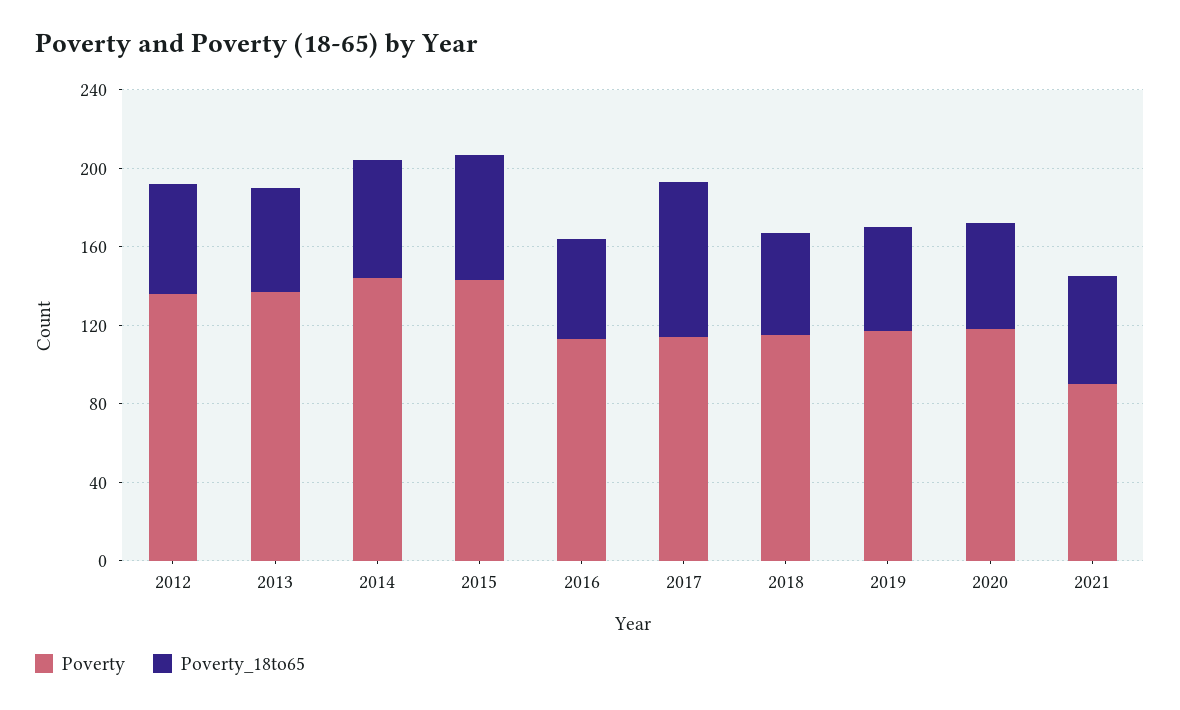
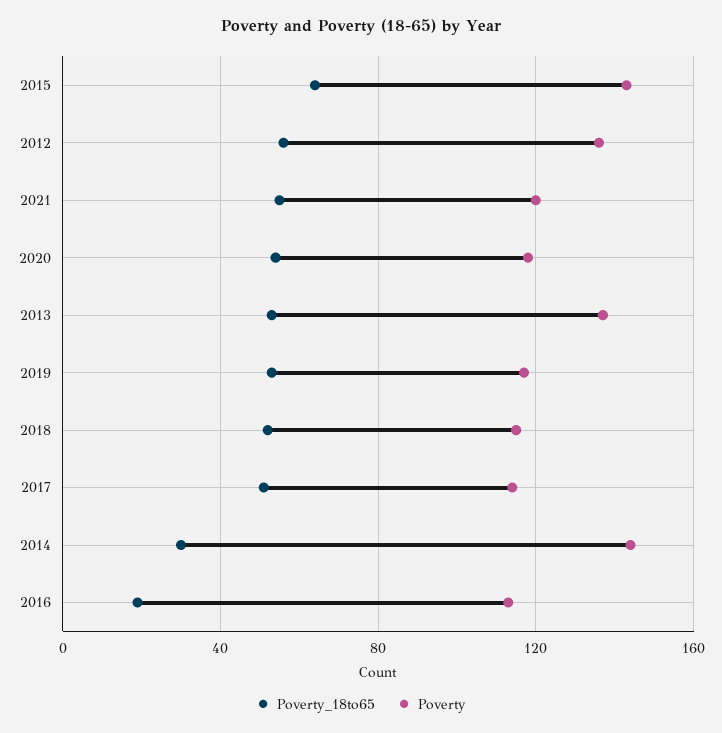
  {
    "Poverty": {
      "2012": 135,
      "2013": 135,
      "2014": 145,
      "2015": 145,
      "2016": 115,
      "2017": 115,
      "2018": 115,
      "2019": 115,
      "2020": 120,
-     "2021": 90
+     "2021": 120
    },
    "Poverty_18to65": {
      "2012": 55,
      "2013": 55,
-     "2014": 60,
+     "2014": 30,
      "2015": 65,
-     "2016": 50,
+     "2016": 20,
-     "2017": 80,
+     "2017": 50,
      "2018": 50,
      "2019": 55,
      "2020": 55,
      "2021": 55
    }
  }

